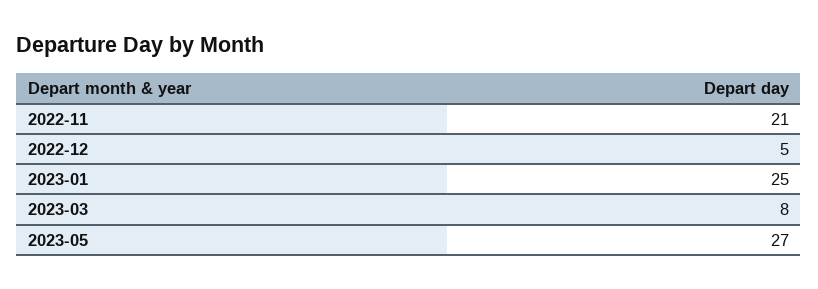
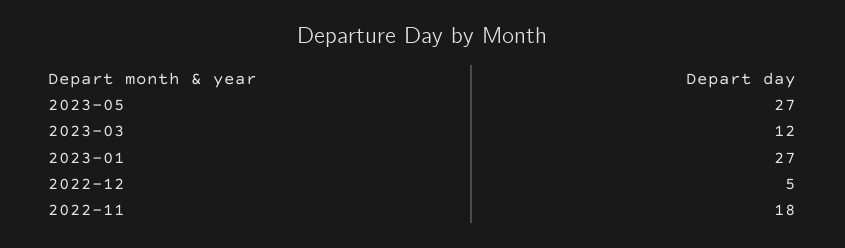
  {
-   "2022-11": 21,
+   "2022-11": 18,
    "2022-12": 5,
-   "2023-01": 25,
+   "2023-01": 27,
-   "2023-03": 8,
+   "2023-03": 12,
    "2023-05": 27
  }

